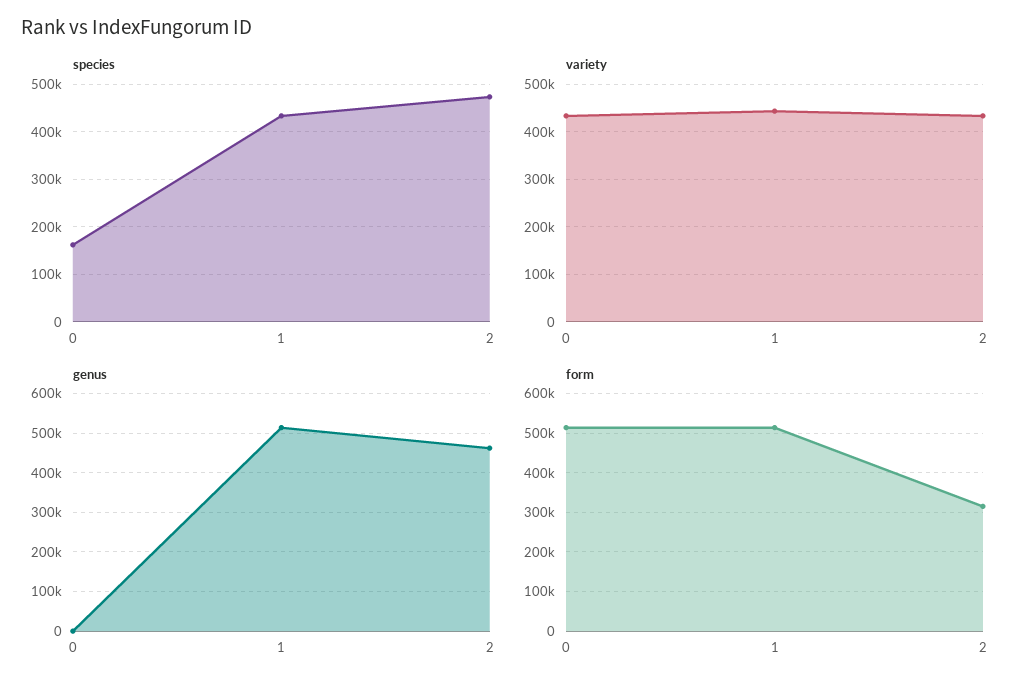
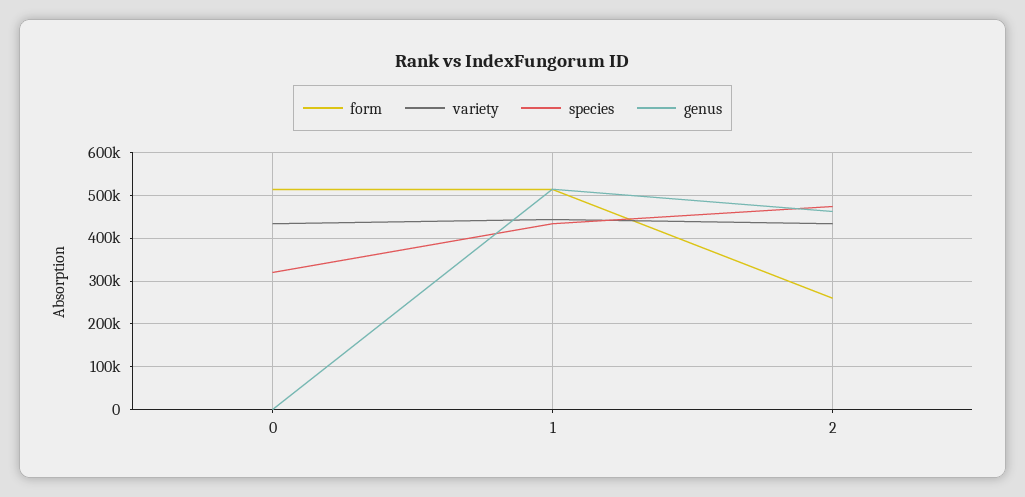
  {
    "species": {
-     "0": 160000,
+     "0": 320000,
      "1": 440000,
      "2": 480000
    },
    "variety": {
      "0": 440000,
      "1": 440000,
      "2": 440000
    },
    "genus": {
      "0": 0,
      "1": 520000,
      "2": 460000
    },
    "form": {
      "0": 520000,
      "1": 520000,
-     "2": 320000
+     "2": 260000
    }
  }

